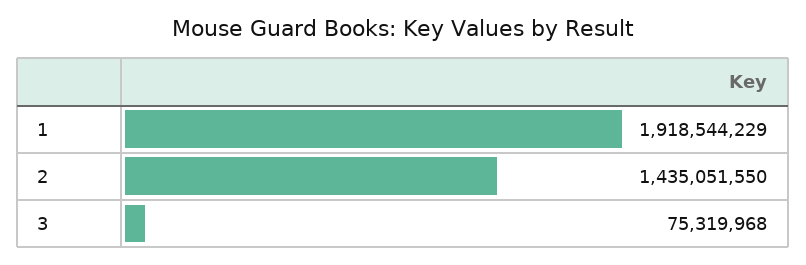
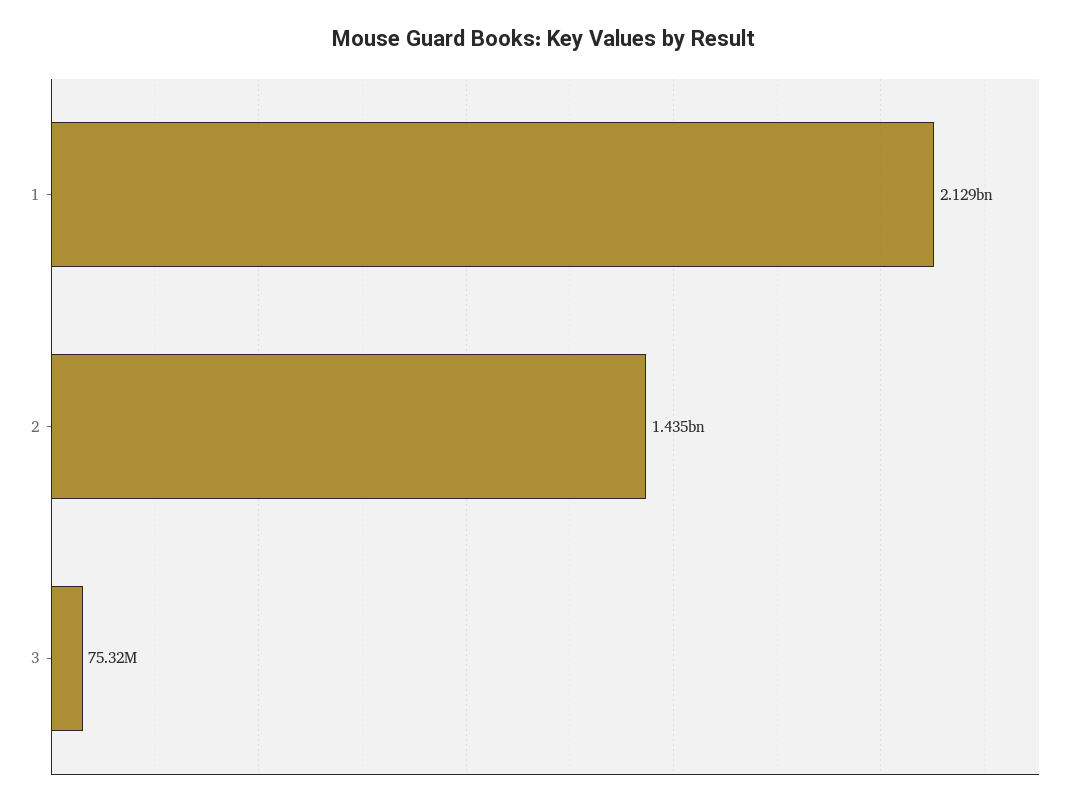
  {
-   "1": 1918544229,
+   "1": 2129000000,
    "2": 1435051550,
    "3": 75319968
  }

